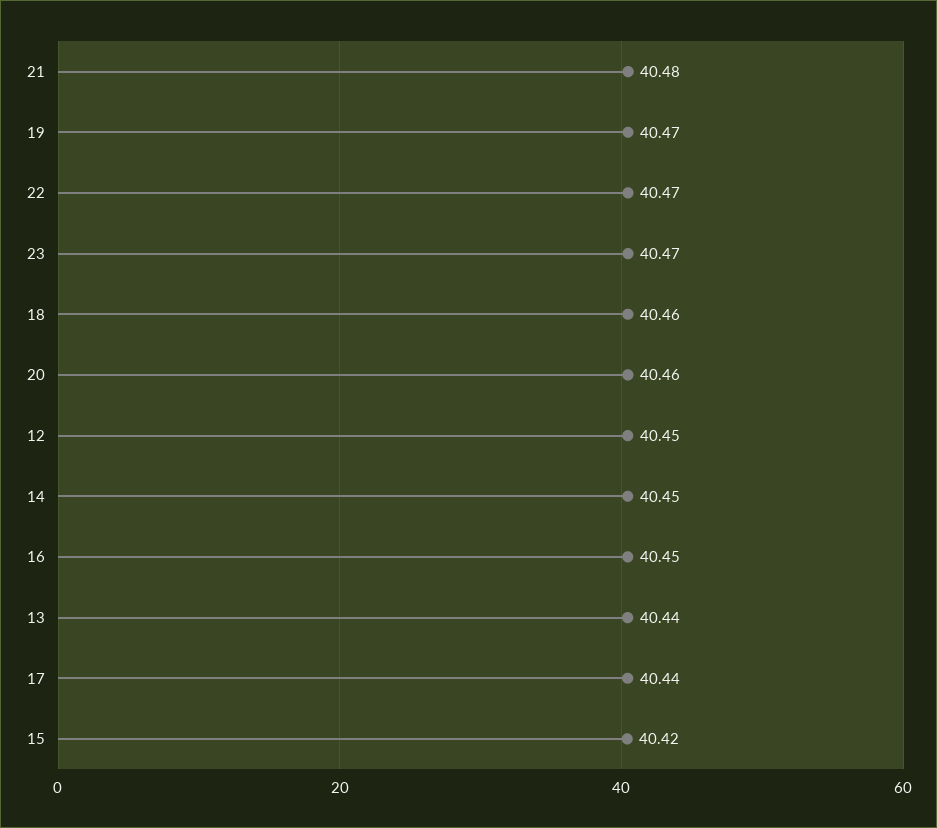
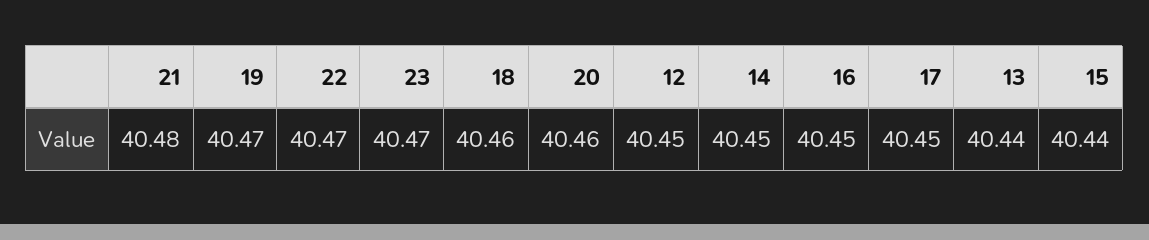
  {
    "21": 40.48,
    "19": 40.47,
    "22": 40.47,
    "23": 40.47,
    "18": 40.46,
    "20": 40.46,
    "12": 40.45,
    "14": 40.45,
    "16": 40.45,
    "13": 40.44,
-   "17": 40.44,
+   "17": 40.45,
-   "15": 40.42
+   "15": 40.44
  }

